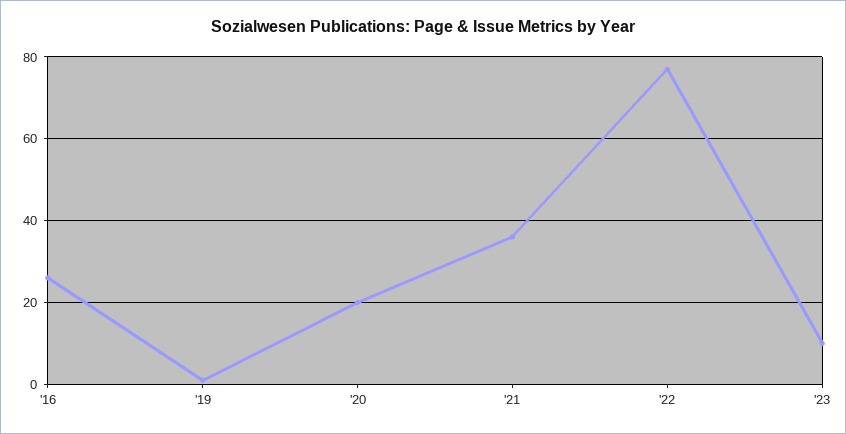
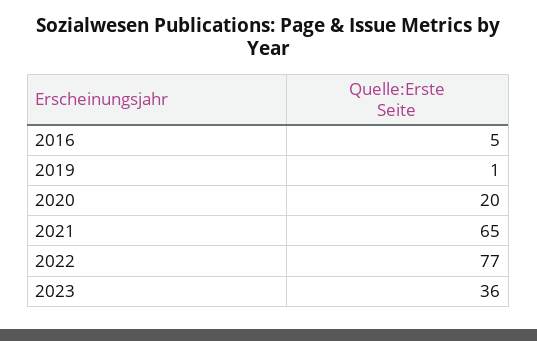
  {
-   "'16": 25,
+   "'16": 5,
    "'19": 1,
    "'20": 20,
-   "'21": 35,
+   "'21": 65,
    "'22": 77,
-   "'23": 10
+   "'23": 36
  }

